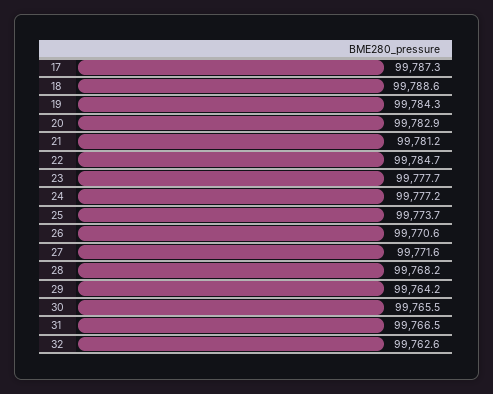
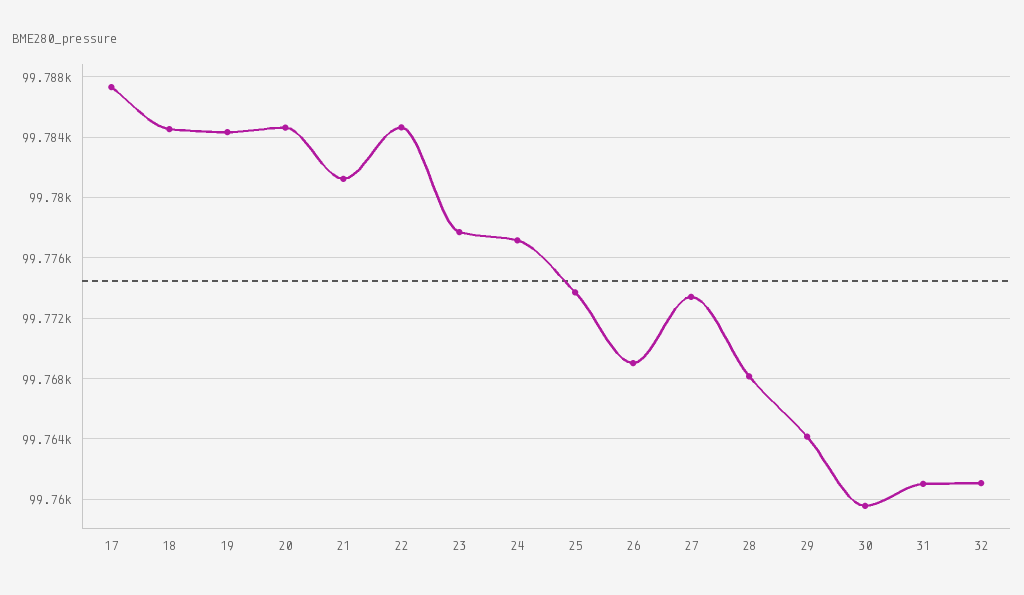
  {
    "17": 99787.3,
-   "18": 99788.6,
+   "18": 99784.5,
    "19": 99784.3,
-   "20": 99782.9,
+   "20": 99784.5,
    "21": 99781.2,
    "22": 99784.7,
    "23": 99777.7,
    "24": 99777.2,
    "25": 99773.7,
-   "26": 99770.6,
+   "26": 99769,
-   "27": 99771.6,
+   "27": 99773.5,
    "28": 99768.2,
    "29": 99764.2,
-   "30": 99765.5,
+   "30": 99759.5,
-   "31": 99766.5,
+   "31": 99761,
-   "32": 99762.6
+   "32": 99761
  }

